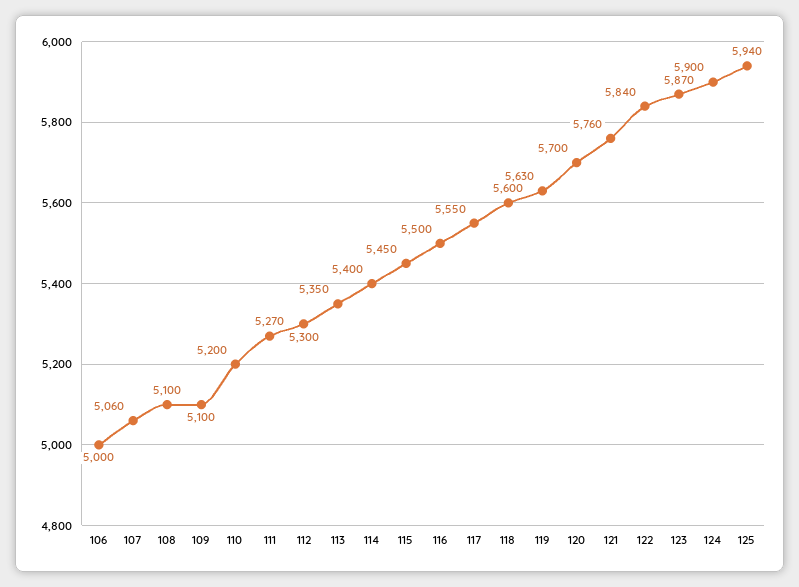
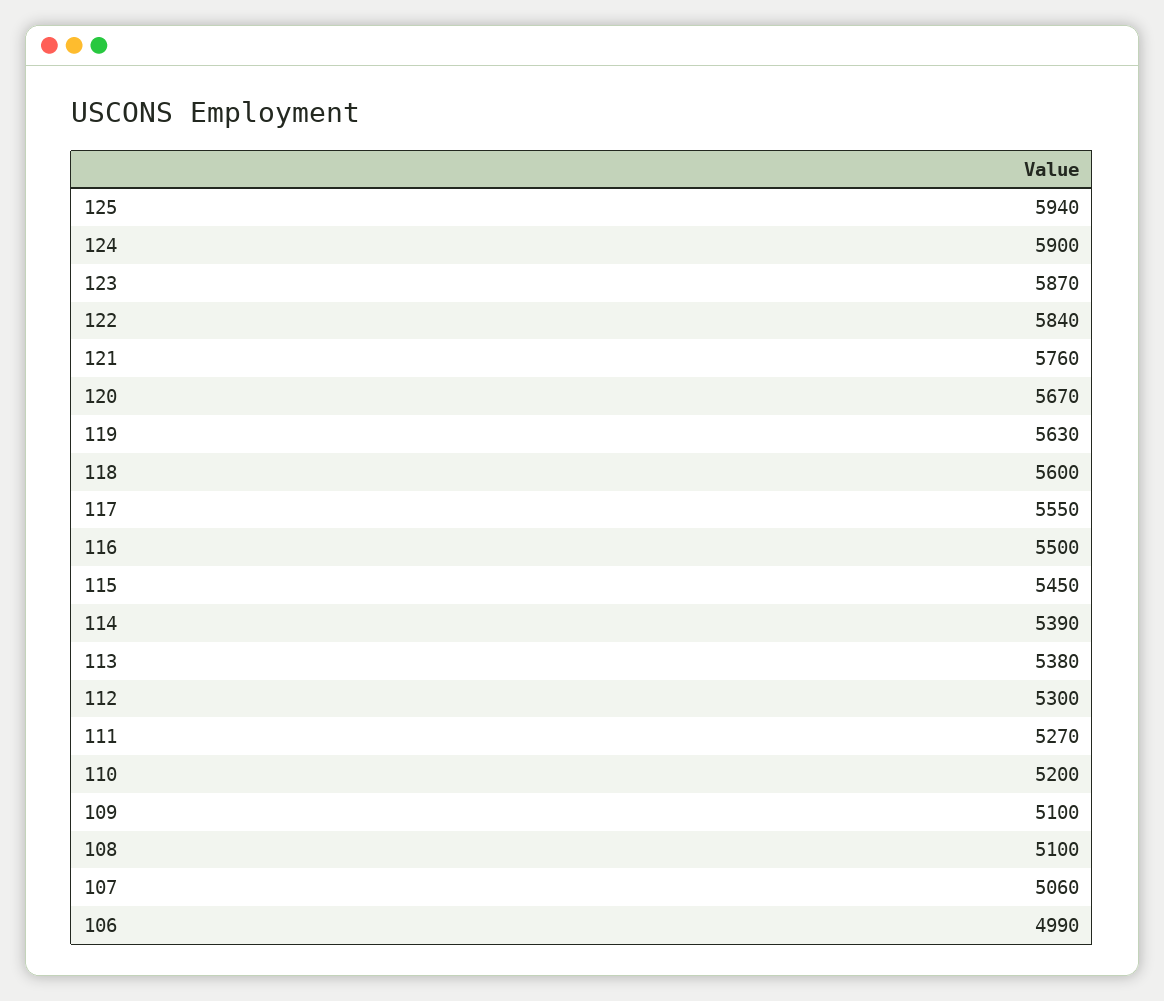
  {
-   "106": 5000,
+   "106": 4990,
    "107": 5060,
    "108": 5100,
    "109": 5100,
    "110": 5200,
    "111": 5270,
    "112": 5300,
-   "113": 5350,
+   "113": 5380,
-   "114": 5400,
+   "114": 5390,
    "115": 5450,
    "116": 5500,
    "117": 5550,
    "118": 5600,
    "119": 5630,
-   "120": 5700,
+   "120": 5670,
    "121": 5760,
    "122": 5840,
    "123": 5870,
    "124": 5900,
    "125": 5940
  }

